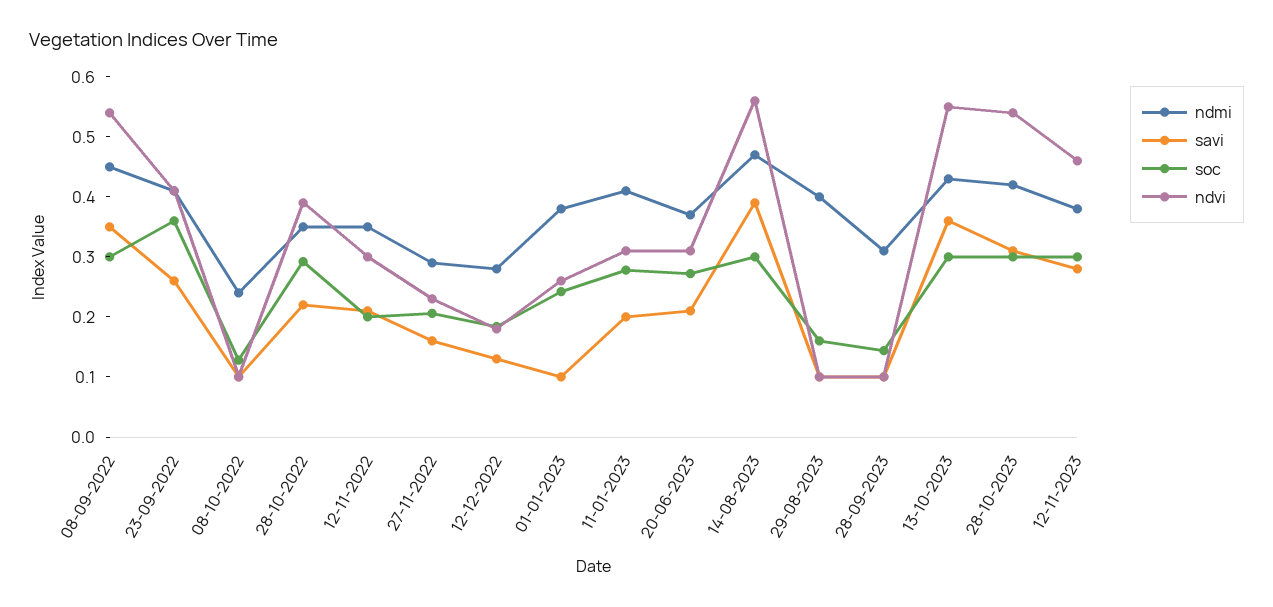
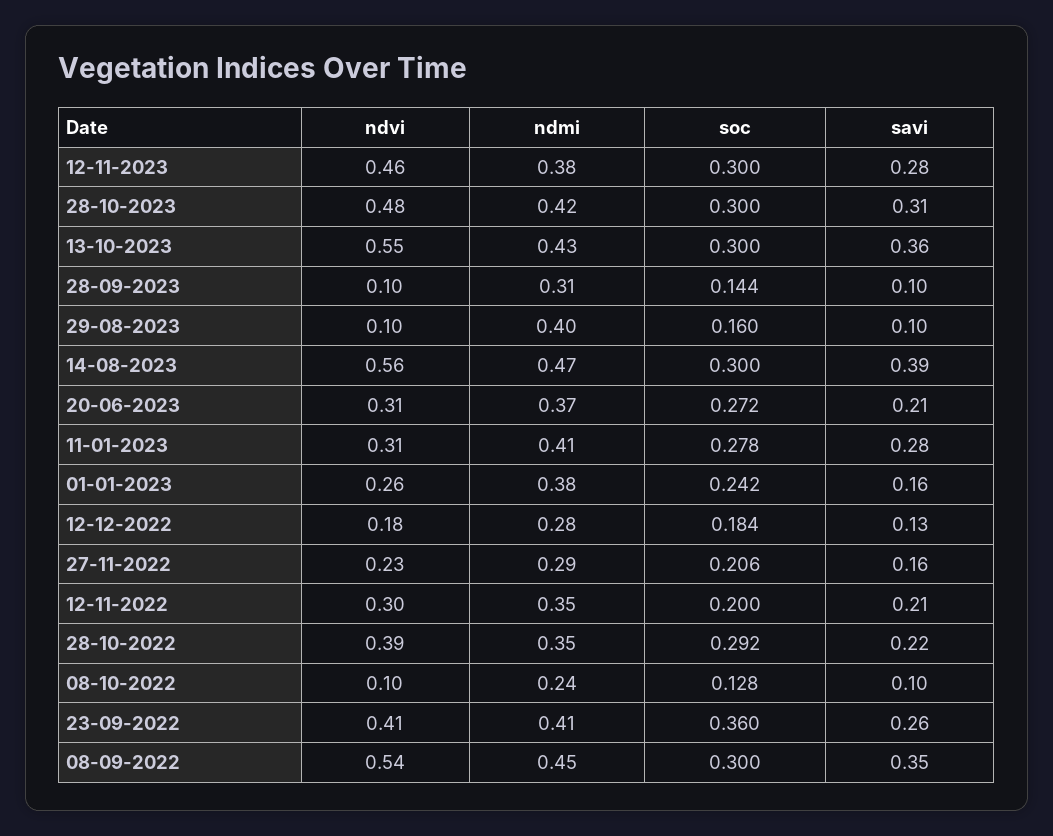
  {
    "ndmi": {
      "08-09-2022": 0.45,
      "23-09-2022": 0.41,
      "08-10-2022": 0.24,
      "28-10-2022": 0.35,
      "12-11-2022": 0.35,
      "27-11-2022": 0.29,
      "12-12-2022": 0.28,
      "01-01-2023": 0.38,
      "11-01-2023": 0.41,
      "20-06-2023": 0.37,
      "14-08-2023": 0.47,
      "29-08-2023": 0.4,
      "28-09-2023": 0.31,
      "13-10-2023": 0.43,
      "28-10-2023": 0.42,
      "12-11-2023": 0.38
    },
    "savi": {
      "08-09-2022": 0.35,
      "23-09-2022": 0.26,
      "08-10-2022": 0.1,
      "28-10-2022": 0.22,
      "12-11-2022": 0.21,
      "27-11-2022": 0.16,
      "12-12-2022": 0.13,
-     "01-01-2023": 0.1,
+     "01-01-2023": 0.16,
-     "11-01-2023": 0.2,
+     "11-01-2023": 0.28,
      "20-06-2023": 0.21,
      "14-08-2023": 0.39,
      "29-08-2023": 0.1,
      "28-09-2023": 0.1,
      "13-10-2023": 0.36,
      "28-10-2023": 0.31,
      "12-11-2023": 0.28
    },
    "soc": {
      "08-09-2022": 0.3,
      "23-09-2022": 0.36,
      "08-10-2022": 0.128,
      "28-10-2022": 0.292,
      "12-11-2022": 0.2,
      "27-11-2022": 0.206,
      "12-12-2022": 0.184,
      "01-01-2023": 0.242,
      "11-01-2023": 0.278,
      "20-06-2023": 0.272,
      "14-08-2023": 0.3,
      "29-08-2023": 0.16,
      "28-09-2023": 0.144,
      "13-10-2023": 0.3,
      "28-10-2023": 0.3,
      "12-11-2023": 0.3
    },
    "ndvi": {
      "08-09-2022": 0.54,
      "23-09-2022": 0.41,
      "08-10-2022": 0.1,
      "28-10-2022": 0.39,
      "12-11-2022": 0.3,
      "27-11-2022": 0.23,
      "12-12-2022": 0.18,
      "01-01-2023": 0.26,
      "11-01-2023": 0.31,
      "20-06-2023": 0.31,
      "14-08-2023": 0.56,
      "29-08-2023": 0.1,
      "28-09-2023": 0.1,
      "13-10-2023": 0.55,
-     "28-10-2023": 0.54,
+     "28-10-2023": 0.48,
      "12-11-2023": 0.46
    }
  }

